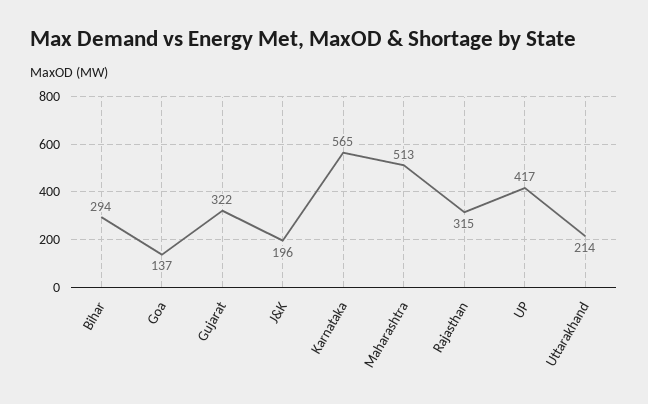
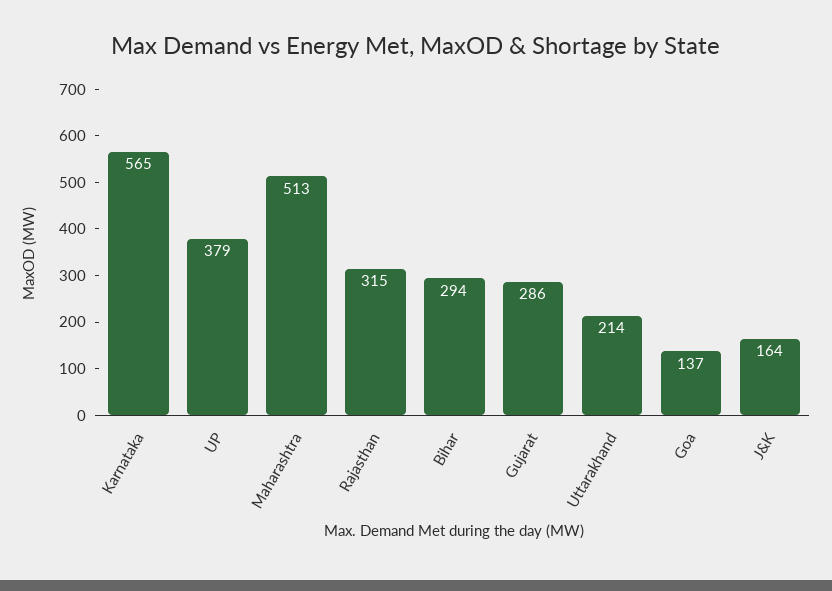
  {
    "Bihar": 294,
    "Goa": 137,
-   "Gujarat": 322,
+   "Gujarat": 286,
-   "J&K": 196,
+   "J&K": 164,
    "Karnataka": 565,
    "Maharashtra": 513,
    "Rajasthan": 315,
-   "UP": 417,
+   "UP": 379,
    "Uttarakhand": 214
  }

